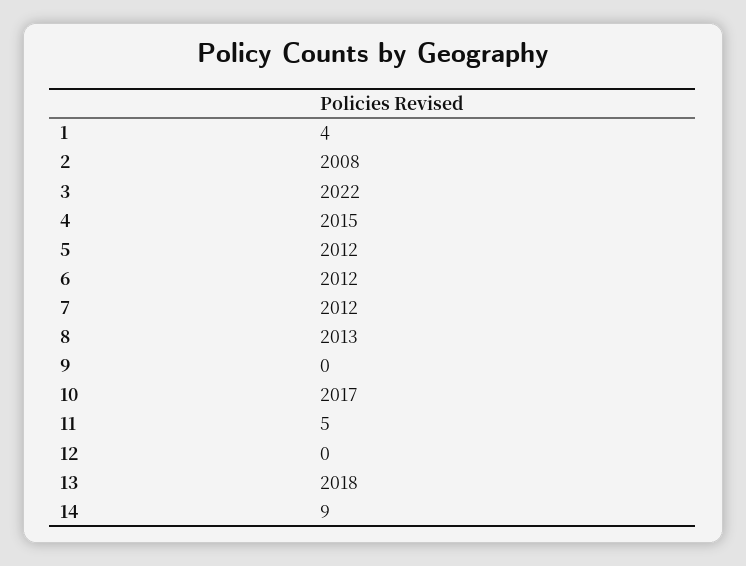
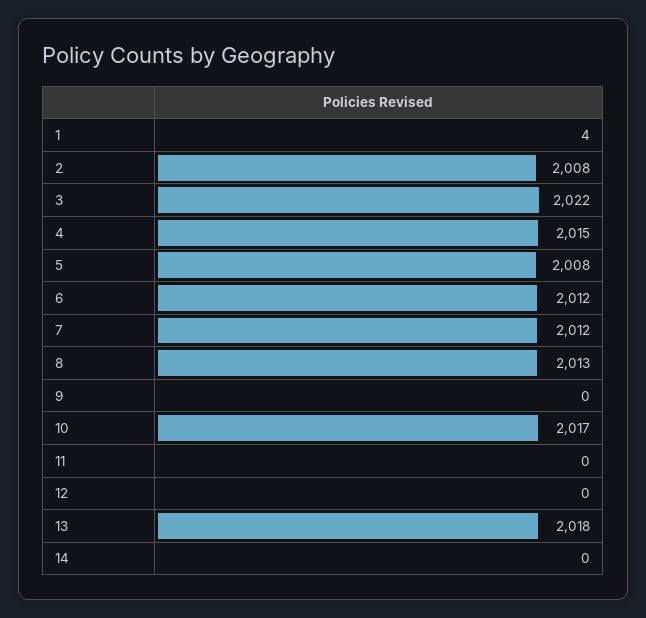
  {
    "1": 4,
    "2": 2008,
    "3": 2022,
    "4": 2015,
-   "5": 2012,
+   "5": 2008,
    "6": 2012,
    "7": 2012,
    "8": 2013,
    "9": 0,
    "10": 2017,
-   "11": 5,
+   "11": 0,
    "12": 0,
    "13": 2018,
-   "14": 9
+   "14": 0
  }

